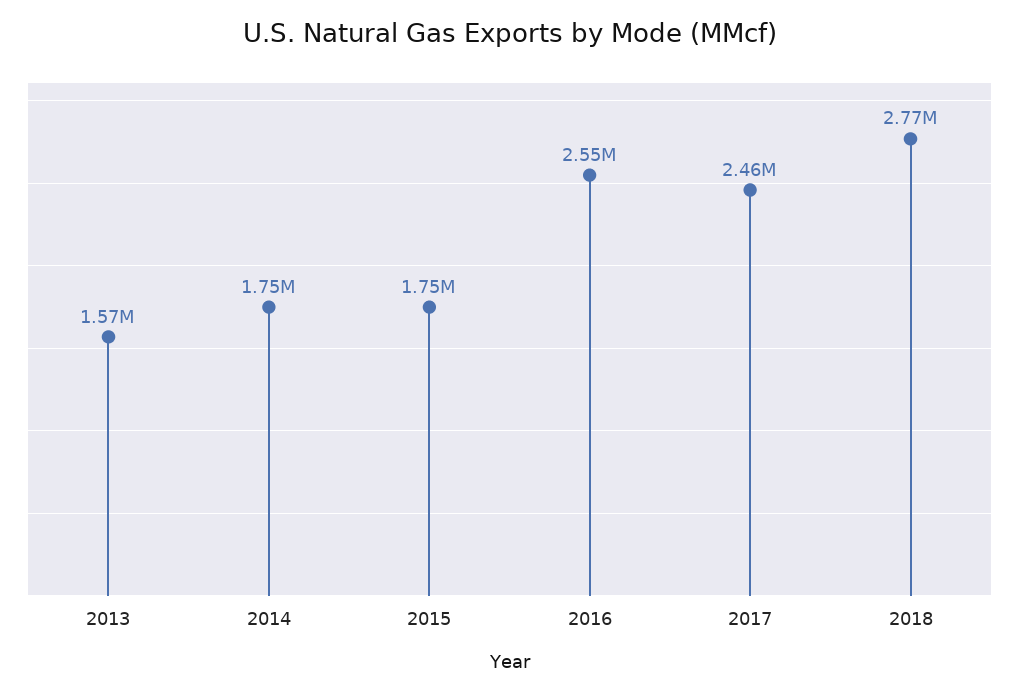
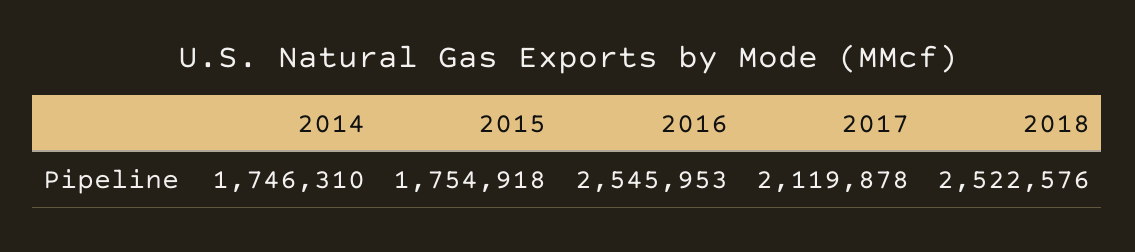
  {
-   "2013": 1570000,
    "2014": 1746310,
    "2015": 1754918,
    "2016": 2545953,
-   "2017": 2460000,
+   "2017": 2119878,
-   "2018": 2770000
+   "2018": 2522576
  }

